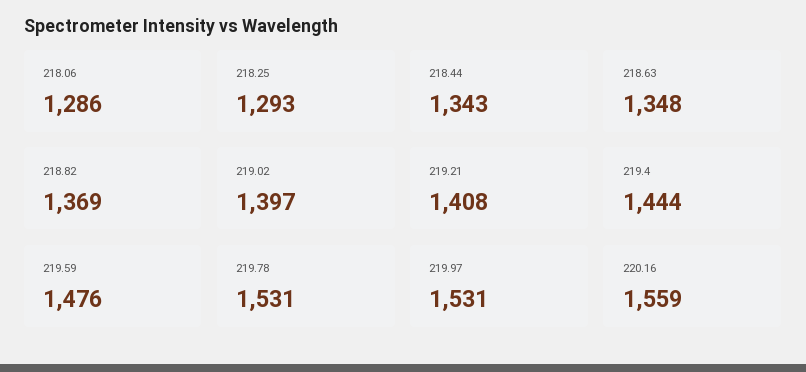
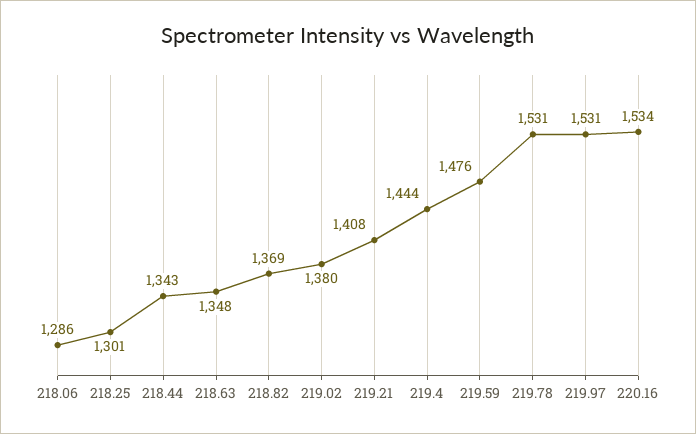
  {
    "218.06": 1286,
-   "218.25": 1293,
+   "218.25": 1301,
    "218.44": 1343,
    "218.63": 1348,
    "218.82": 1369,
-   "219.02": 1397,
+   "219.02": 1380,
    "219.21": 1408,
    "219.4": 1444,
    "219.59": 1476,
    "219.78": 1531,
    "219.97": 1531,
-   "220.16": 1559
+   "220.16": 1534
  }

